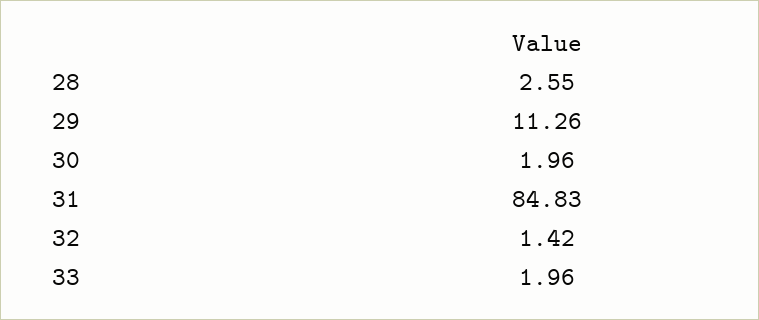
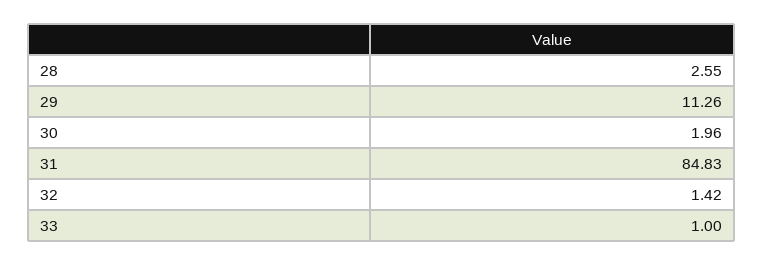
  {
    "28": 2.55,
    "29": 11.26,
    "30": 1.96,
    "31": 84.83,
    "32": 1.42,
-   "33": 1.96
+   "33": 1
  }

